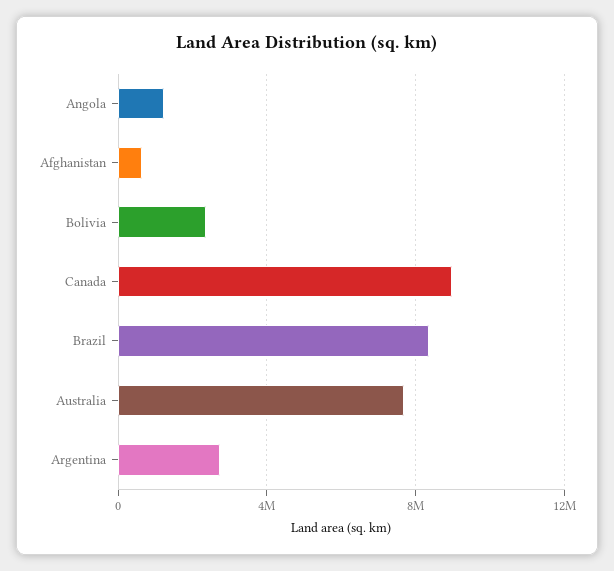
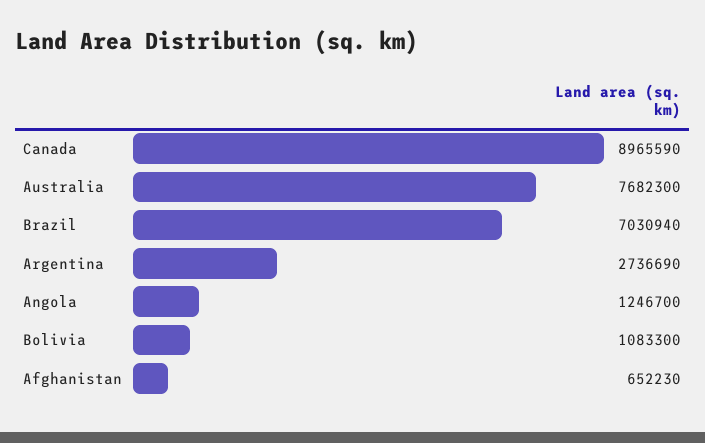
  {
    "Angola": 1246700,
    "Afghanistan": 652230,
-   "Bolivia": 2500000,
+   "Bolivia": 1083300,
    "Canada": 8965590,
-   "Brazil": 8500000,
+   "Brazil": 7030940,
    "Australia": 7682300,
    "Argentina": 2736690
  }

